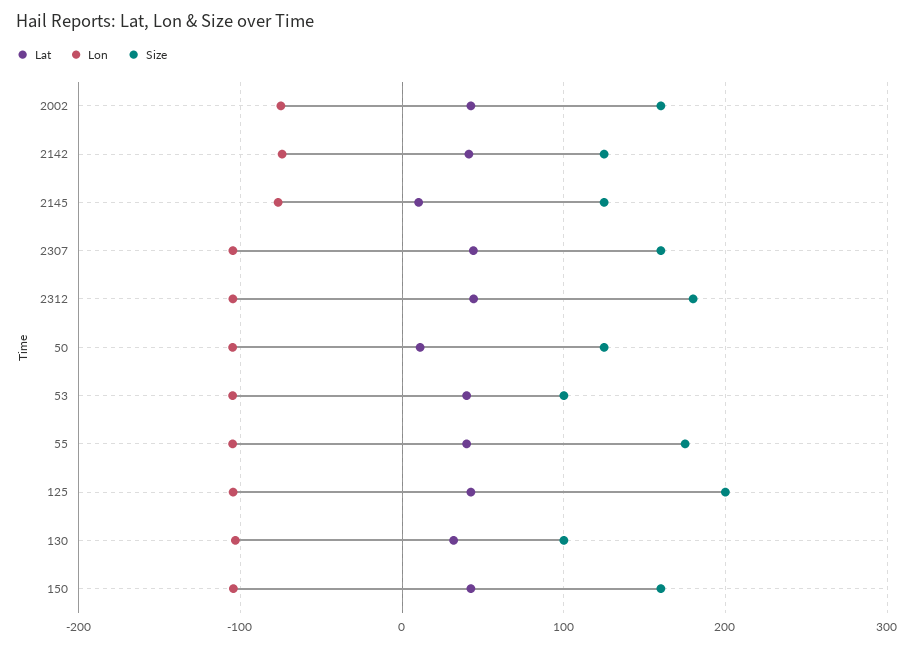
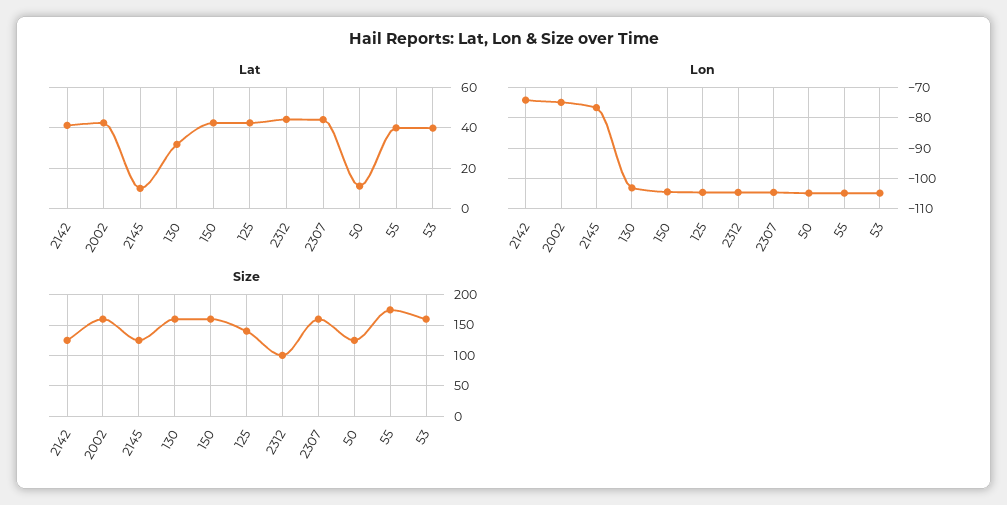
  {
    "Lat": {
      "2002": 45,
      "2142": 40,
      "2145": 10,
      "2307": 45,
      "2312": 45,
      "50": 10,
      "53": 40,
      "55": 40,
      "125": 45,
      "130": 30,
      "150": 40
    },
    "Lon": {
      "2002": -74,
      "2142": -74,
      "2145": -76,
      "2307": -104,
      "2312": -104,
      "50": -104,
      "53": -104,
      "55": -104,
      "125": -104,
      "130": -104,
      "150": -104
    },
    "Size": {
      "2002": 160,
      "2142": 130,
      "2145": 130,
      "2307": 160,
-     "2312": 180,
+     "2312": 100,
      "50": 130,
-     "53": 100,
+     "53": 160,
      "55": 180,
-     "125": 200,
+     "125": 140,
-     "130": 100,
+     "130": 160,
      "150": 160
    }
  }

